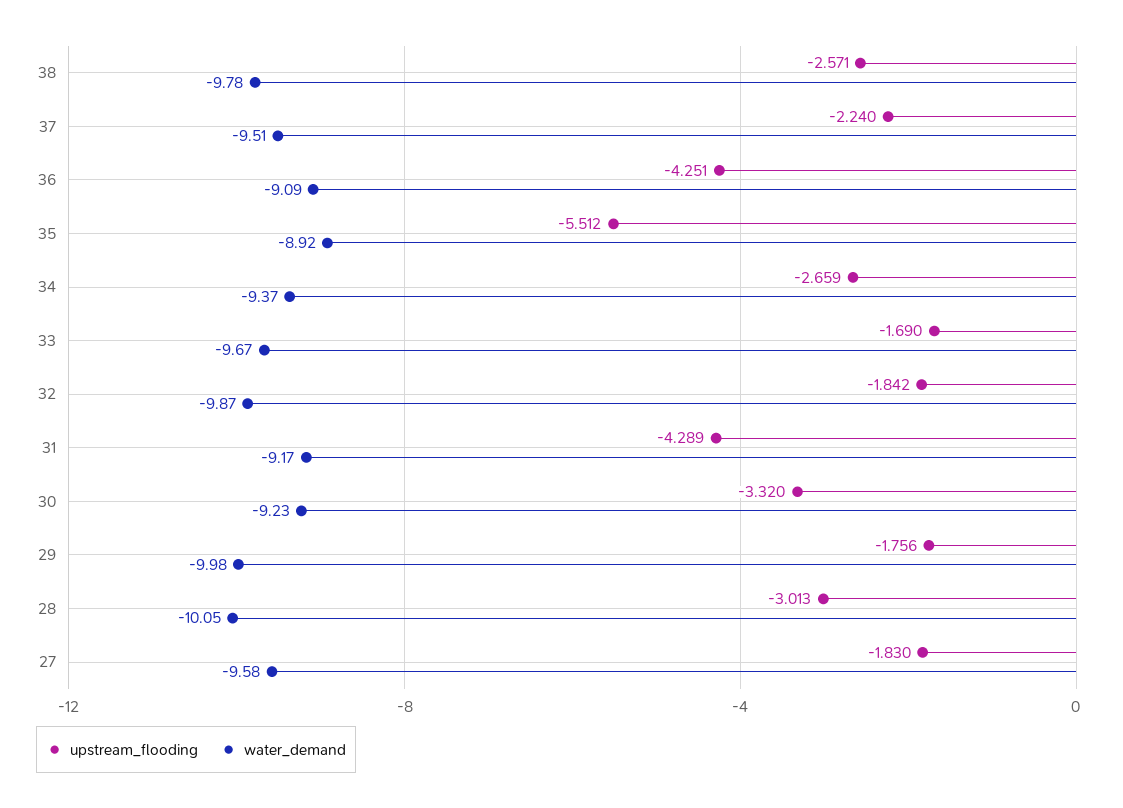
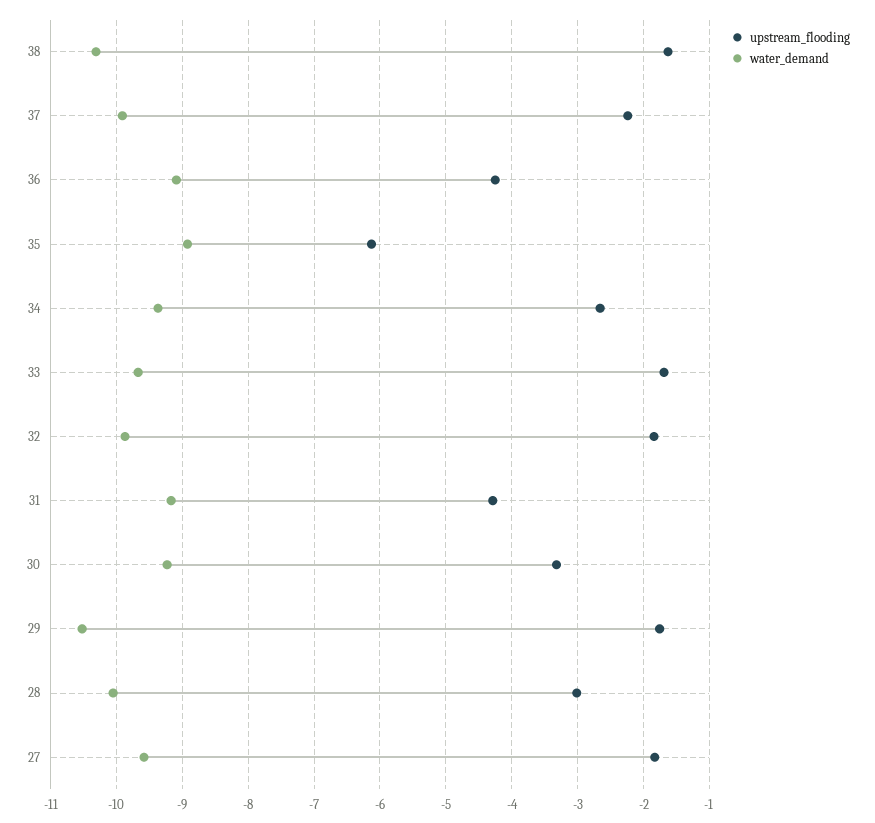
  {
    "upstream_flooding": {
-     "38": -2.571,
+     "38": -1.6,
      "37": -2.24,
      "36": -4.251,
-     "35": -5.512,
+     "35": -6.1,
      "34": -2.659,
      "33": -1.69,
      "32": -1.842,
      "31": -4.289,
      "30": -3.32,
      "29": -1.756,
      "28": -3.013,
      "27": -1.83
    },
    "water_demand": {
-     "38": -9.78,
+     "38": -10.3,
-     "37": -9.51,
+     "37": -9.9,
      "36": -9.09,
      "35": -8.92,
      "34": -9.37,
      "33": -9.67,
      "32": -9.87,
      "31": -9.17,
      "30": -9.23,
-     "29": -9.98,
+     "29": -10.5,
      "28": -10.05,
      "27": -9.58
    }
  }

